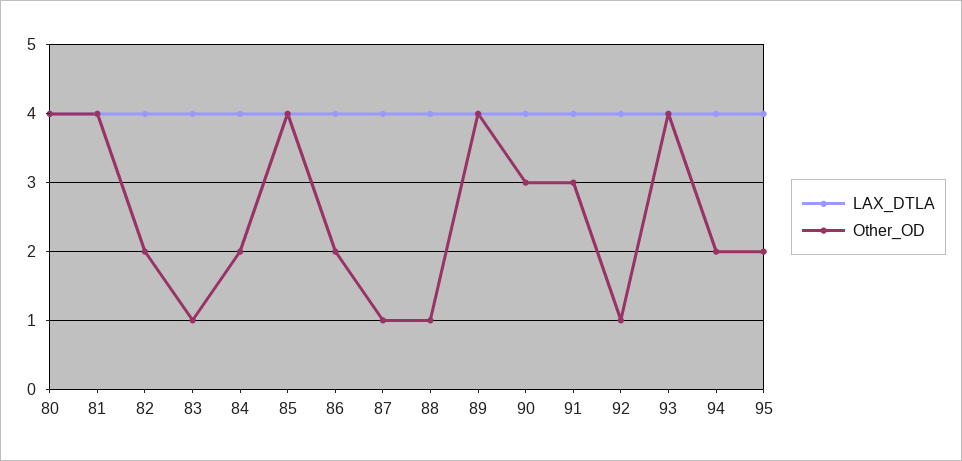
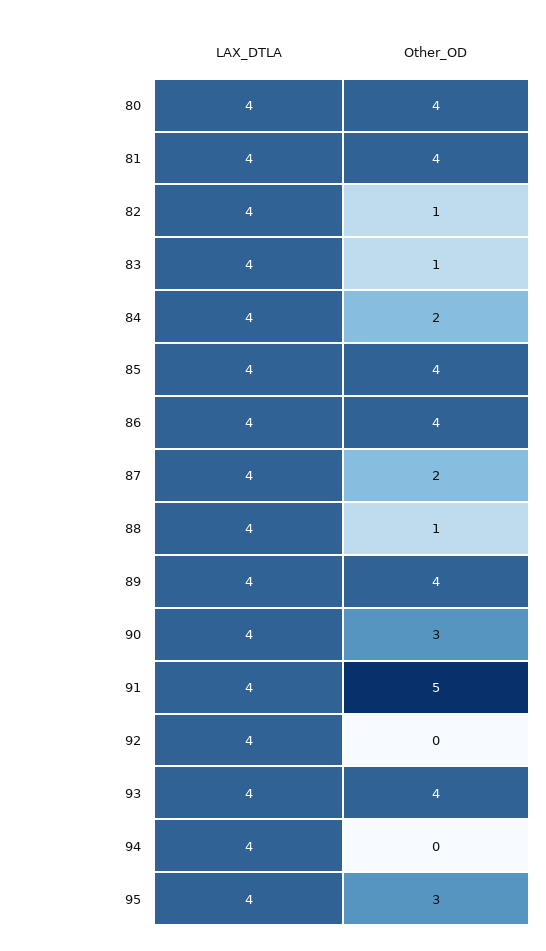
  {
    "LAX_DTLA": {
      "80": 4,
      "81": 4,
      "82": 4,
      "83": 4,
      "84": 4,
      "85": 4,
      "86": 4,
      "87": 4,
      "88": 4,
      "89": 4,
      "90": 4,
      "91": 4,
      "92": 4,
      "93": 4,
      "94": 4,
      "95": 4
    },
    "Other_OD": {
      "80": 4,
      "81": 4,
-     "82": 2,
+     "82": 1,
      "83": 1,
      "84": 2,
      "85": 4,
-     "86": 2,
+     "86": 4,
-     "87": 1,
+     "87": 2,
      "88": 1,
      "89": 4,
      "90": 3,
-     "91": 3,
+     "91": 5,
-     "92": 1,
+     "92": 0,
      "93": 4,
-     "94": 2,
+     "94": 0,
-     "95": 2
+     "95": 3
    }
  }

